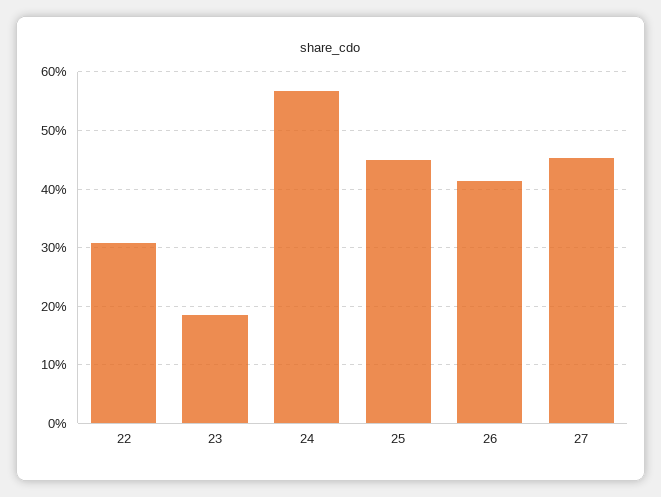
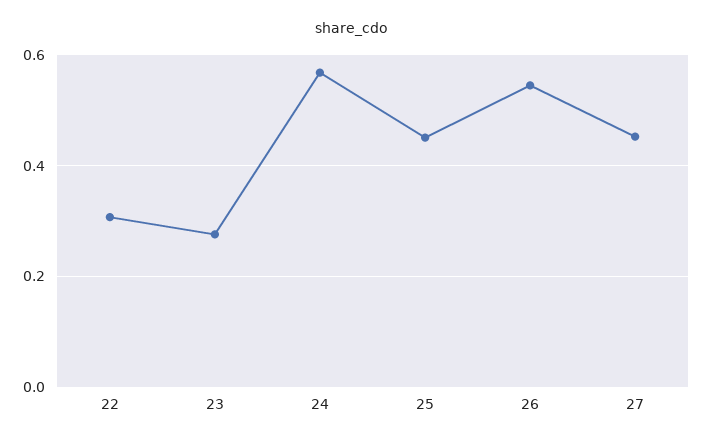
  {
    "22": 0.3,
-   "23": 0.18,
+   "23": 0.28,
    "24": 0.56,
    "25": 0.46,
-   "26": 0.42,
+   "26": 0.54,
    "27": 0.46
  }

